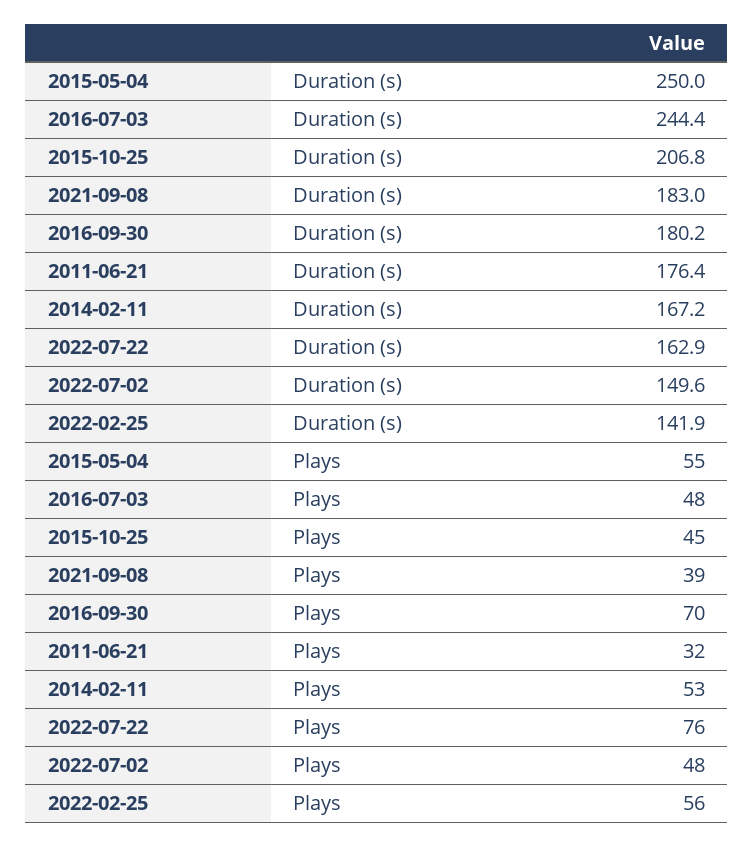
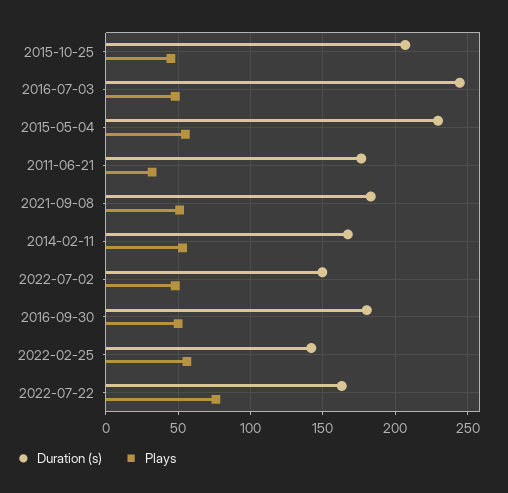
  {
    "Duration (s)": {
-     "2015-05-04": 250,
+     "2015-05-04": 230,
      "2016-07-03": 244.4,
      "2015-10-25": 206.8,
      "2021-09-08": 183,
      "2016-09-30": 180.2,
      "2011-06-21": 176.4,
      "2014-02-11": 167.2,
      "2022-07-22": 162.9,
      "2022-07-02": 149.6,
      "2022-02-25": 141.9
    },
    "Plays": {
      "2015-05-04": 55,
      "2016-07-03": 48,
      "2015-10-25": 45,
-     "2021-09-08": 39,
+     "2021-09-08": 50,
-     "2016-09-30": 70,
+     "2016-09-30": 50,
      "2011-06-21": 32,
      "2014-02-11": 53,
      "2022-07-22": 76,
      "2022-07-02": 48,
      "2022-02-25": 56
    }
  }

